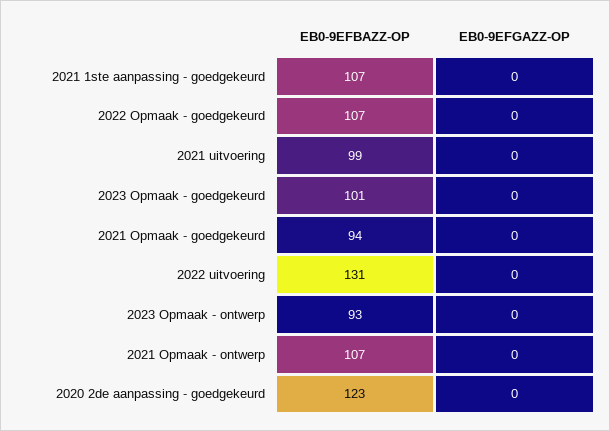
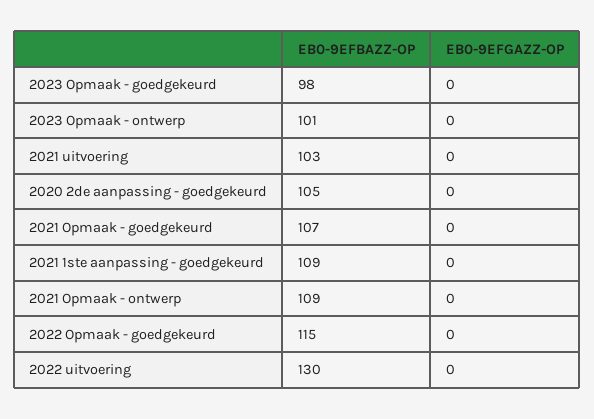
  {
    "EB0-9EFBAZZ-OP": {
-     "2021 1ste aanpassing - goedgekeurd": 107,
+     "2021 1ste aanpassing - goedgekeurd": 109,
-     "2022 Opmaak - goedgekeurd": 107,
+     "2022 Opmaak - goedgekeurd": 115,
-     "2021 uitvoering": 99,
+     "2021 uitvoering": 103,
-     "2023 Opmaak - goedgekeurd": 101,
+     "2023 Opmaak - goedgekeurd": 98,
-     "2021 Opmaak - goedgekeurd": 94,
+     "2021 Opmaak - goedgekeurd": 107,
-     "2022 uitvoering": 131,
+     "2022 uitvoering": 130,
-     "2023 Opmaak - ontwerp": 93,
+     "2023 Opmaak - ontwerp": 101,
-     "2021 Opmaak - ontwerp": 107,
+     "2021 Opmaak - ontwerp": 109,
-     "2020 2de aanpassing - goedgekeurd": 123
+     "2020 2de aanpassing - goedgekeurd": 105
    },
    "EB0-9EFGAZZ-OP": {
      "2021 1ste aanpassing - goedgekeurd": 0,
      "2022 Opmaak - goedgekeurd": 0,
      "2021 uitvoering": 0,
      "2023 Opmaak - goedgekeurd": 0,
      "2021 Opmaak - goedgekeurd": 0,
      "2022 uitvoering": 0,
      "2023 Opmaak - ontwerp": 0,
      "2021 Opmaak - ontwerp": 0,
      "2020 2de aanpassing - goedgekeurd": 0
    }
  }

